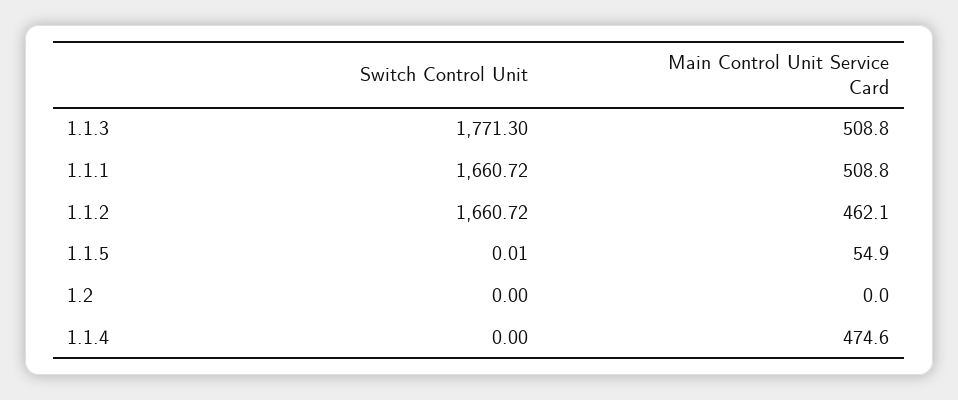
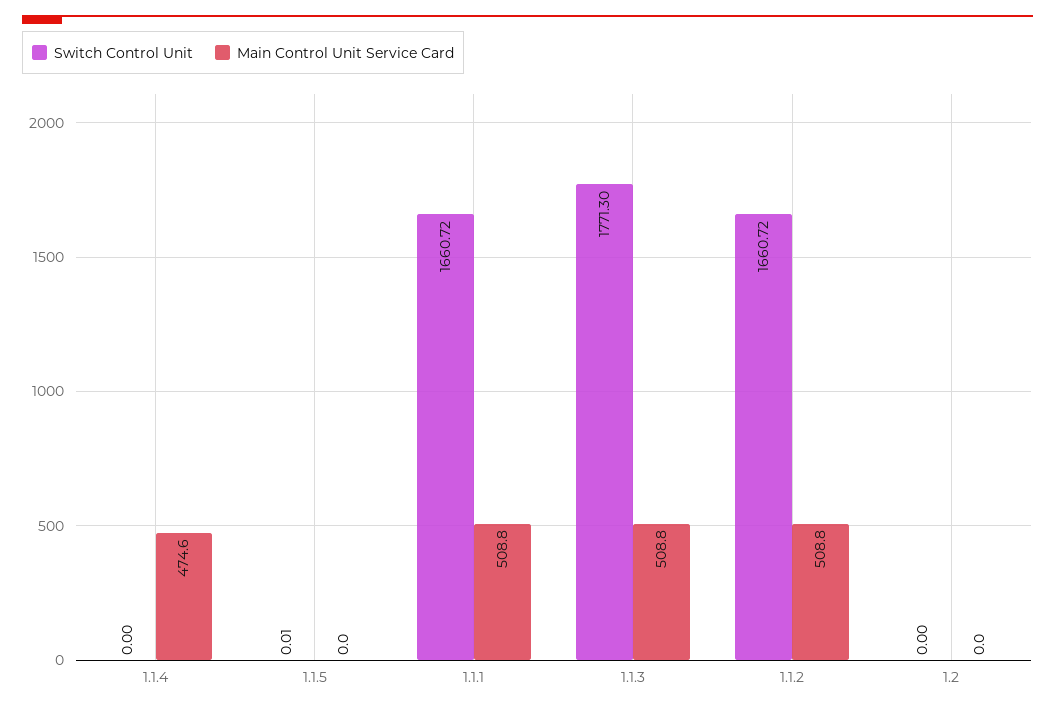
  {
    "Switch Control Unit": {
      "1.1.3": 1771.3,
      "1.1.1": 1660.72,
      "1.1.2": 1660.72,
      "1.1.5": 0.01,
      "1.2": 0,
      "1.1.4": 0
    },
    "Main Control Unit Service Card": {
      "1.1.3": 508.8,
      "1.1.1": 508.8,
-     "1.1.2": 462.1,
+     "1.1.2": 508.8,
-     "1.1.5": 54.9,
+     "1.1.5": 0,
      "1.2": 0,
      "1.1.4": 474.6
    }
  }

